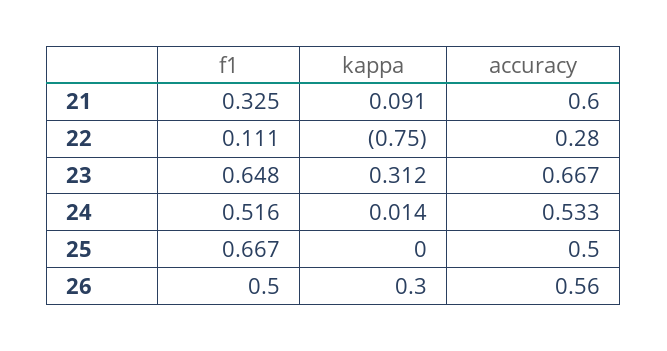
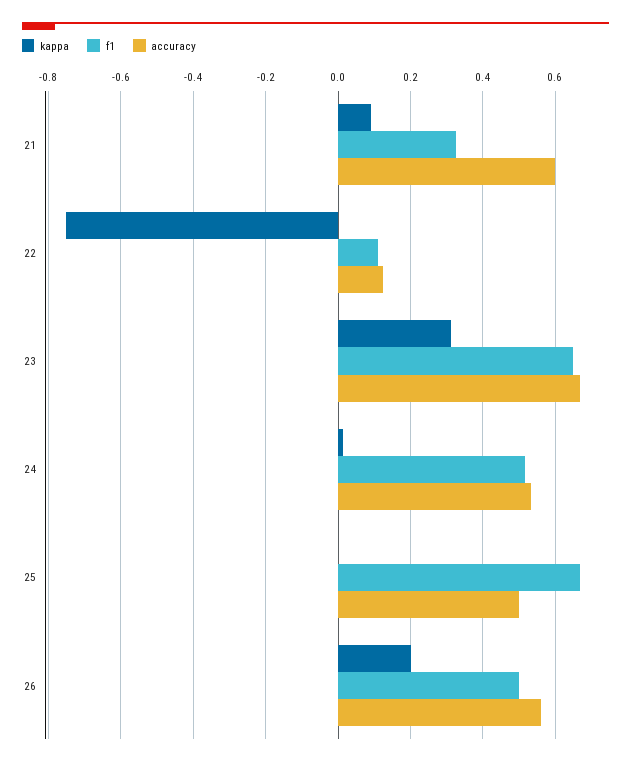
  {
    "f1": {
      "21": 0.325,
      "22": 0.111,
      "23": 0.648,
      "24": 0.516,
      "25": 0.667,
      "26": 0.5
    },
    "kappa": {
      "21": 0.091,
      "22": -0.75,
      "23": 0.312,
      "24": 0.014,
      "25": 0,
-     "26": 0.3
+     "26": 0.2
    },
    "accuracy": {
      "21": 0.6,
-     "22": 0.28,
+     "22": 0.12,
      "23": 0.667,
      "24": 0.533,
      "25": 0.5,
      "26": 0.56
    }
  }

